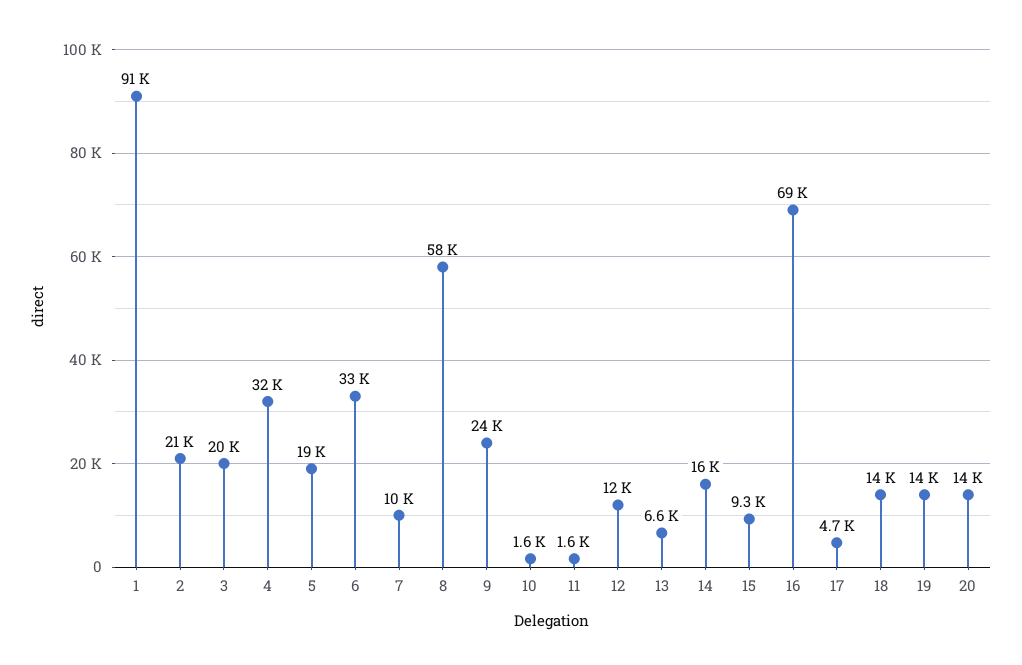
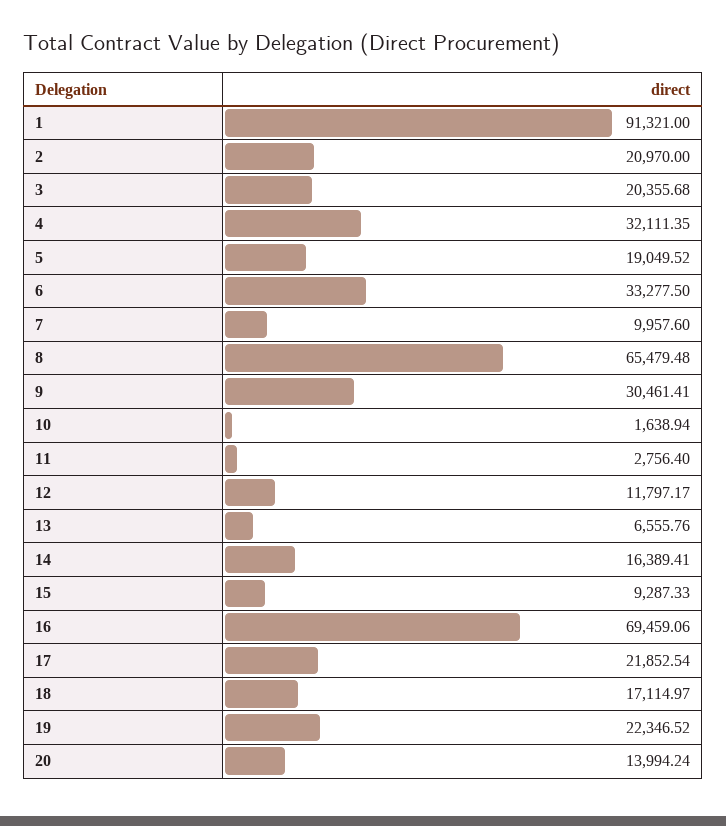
  {
    "1": 91321,
    "2": 20970,
    "3": 20355.68,
    "4": 32111.35,
    "5": 19049.52,
    "6": 33277.5,
    "7": 9957.6,
-   "8": 58000,
+   "8": 65479.48,
-   "9": 24000,
+   "9": 30461.41,
    "10": 1638.94,
-   "11": 1600,
+   "11": 2756.4,
    "12": 11797.17,
    "13": 6555.76,
    "14": 16389.41,
    "15": 9287.33,
    "16": 69459.06,
-   "17": 4700,
+   "17": 21852.54,
-   "18": 14000,
+   "18": 17114.97,
-   "19": 14000,
+   "19": 22346.52,
    "20": 13994.24
  }

